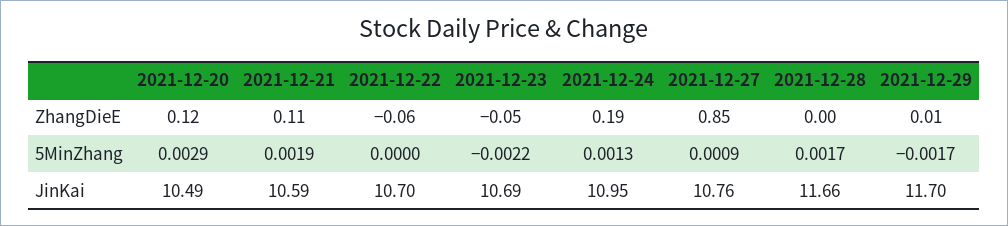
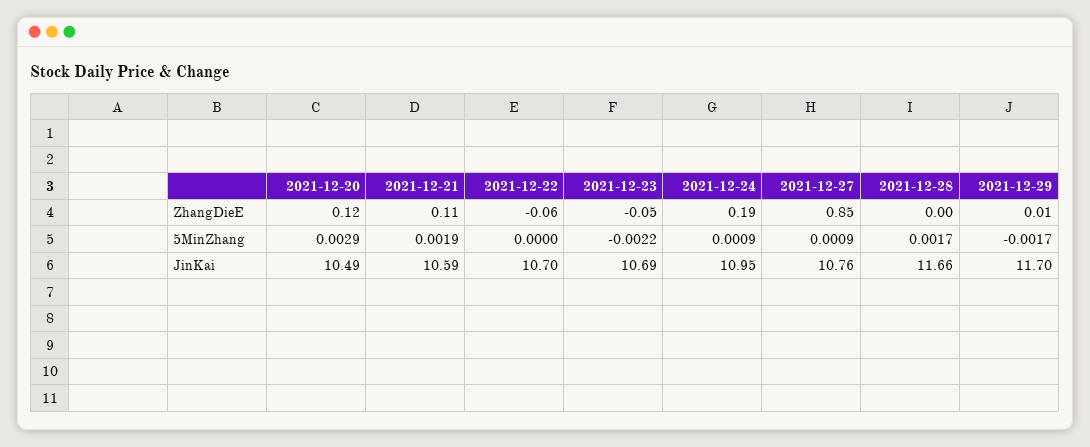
  {
    "2021-12-20": {
      "ZhangDieE": 0.12,
      "5MinZhang": 0.0029,
      "JinKai": 10.49
    },
    "2021-12-21": {
      "ZhangDieE": 0.11,
      "5MinZhang": 0.0019,
      "JinKai": 10.59
    },
    "2021-12-22": {
      "ZhangDieE": -0.06,
      "5MinZhang": 0,
      "JinKai": 10.7
    },
    "2021-12-23": {
      "ZhangDieE": -0.05,
      "5MinZhang": -0.0022,
      "JinKai": 10.69
    },
    "2021-12-24": {
      "ZhangDieE": 0.19,
-     "5MinZhang": 0.0013,
+     "5MinZhang": 0.0009,
      "JinKai": 10.95
    },
    "2021-12-27": {
      "ZhangDieE": 0.85,
      "5MinZhang": 0.0009,
      "JinKai": 10.76
    },
    "2021-12-28": {
      "ZhangDieE": 0,
      "5MinZhang": 0.0017,
      "JinKai": 11.66
    },
    "2021-12-29": {
      "ZhangDieE": 0.01,
      "5MinZhang": -0.0017,
      "JinKai": 11.7
    }
  }

